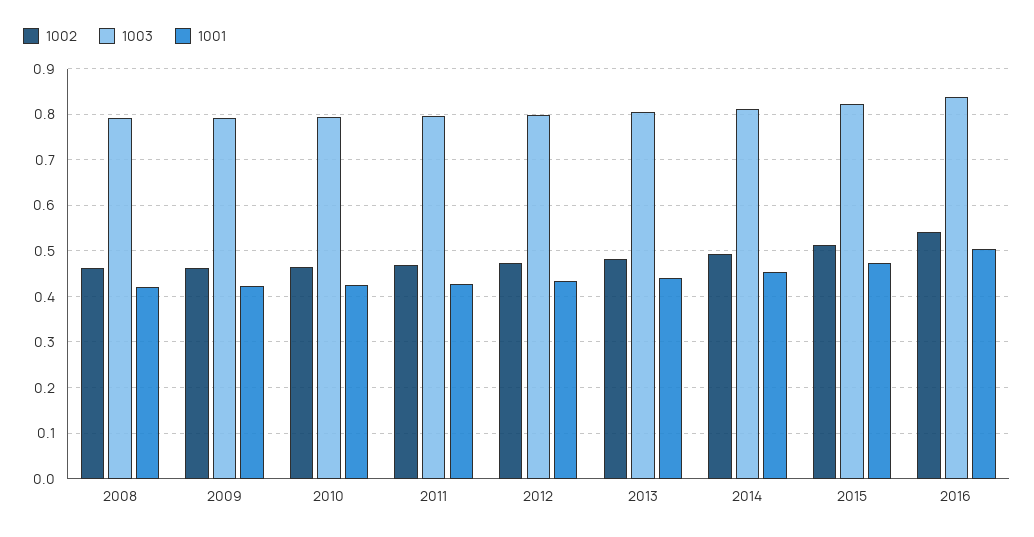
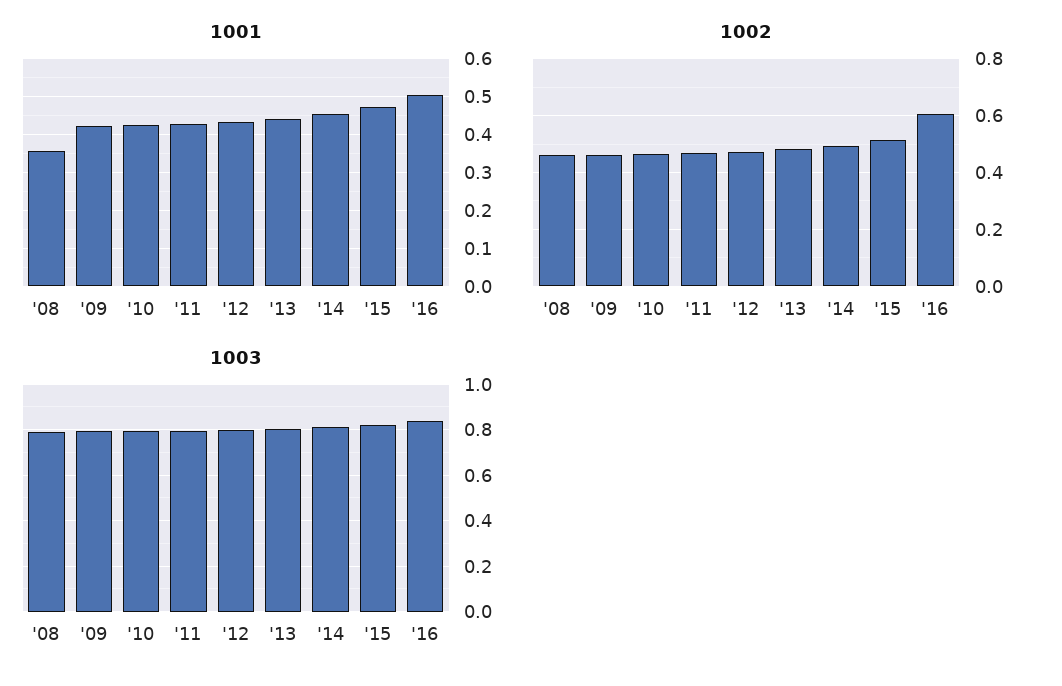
  {
    "1002": {
      "2008": 0.46,
      "2009": 0.46,
      "2010": 0.46,
      "2011": 0.46,
      "2012": 0.48,
      "2013": 0.48,
      "2014": 0.5,
      "2015": 0.52,
-     "2016": 0.54
+     "2016": 0.6
    },
    "1003": {
      "2008": 0.8,
      "2009": 0.8,
      "2010": 0.8,
      "2011": 0.8,
      "2012": 0.8,
      "2013": 0.8,
      "2014": 0.82,
      "2015": 0.82,
      "2016": 0.84
    },
    "1001": {
-     "2008": 0.42,
+     "2008": 0.36,
      "2009": 0.42,
      "2010": 0.42,
      "2011": 0.42,
      "2012": 0.44,
      "2013": 0.44,
      "2014": 0.46,
      "2015": 0.48,
      "2016": 0.5
    }
  }

